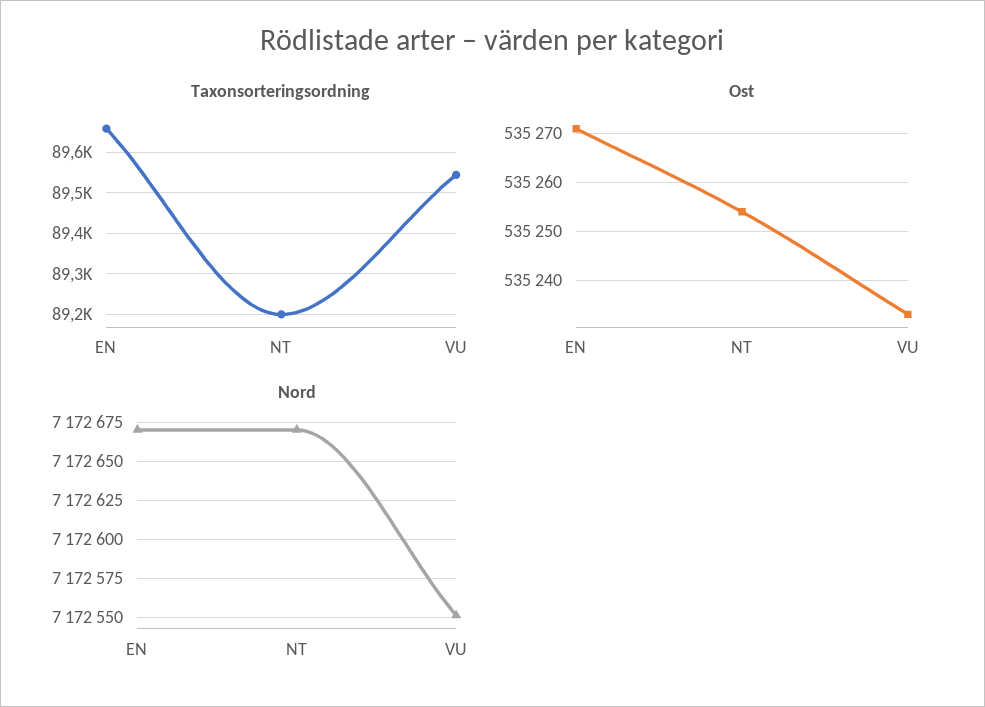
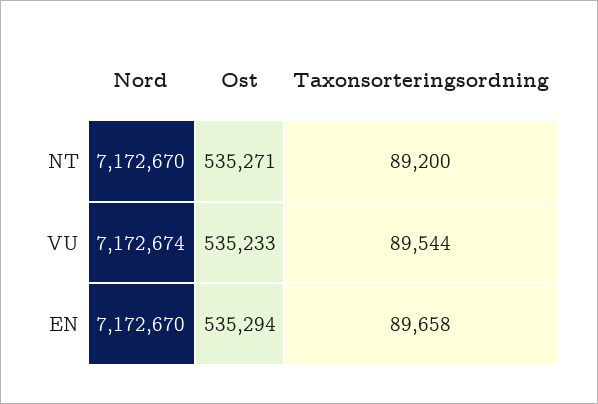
  {
    "Taxonsorteringsordning": {
      "EN": 89658,
      "NT": 89200,
      "VU": 89544
    },
    "Ost": {
-     "EN": 535270,
+     "EN": 535294,
-     "NT": 535255,
+     "NT": 535271,
      "VU": 535233
    },
    "Nord": {
      "EN": 7172670,
      "NT": 7172670,
-     "VU": 7172550
+     "VU": 7172674
    }
  }

